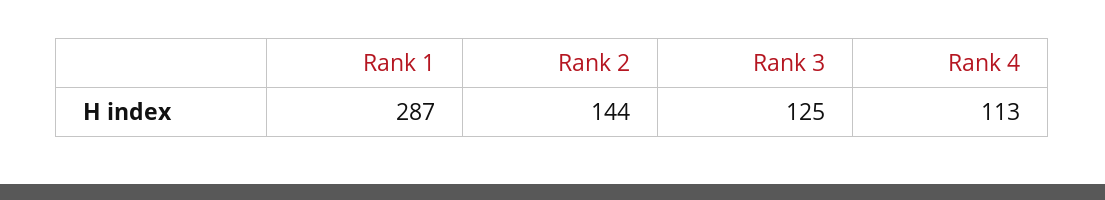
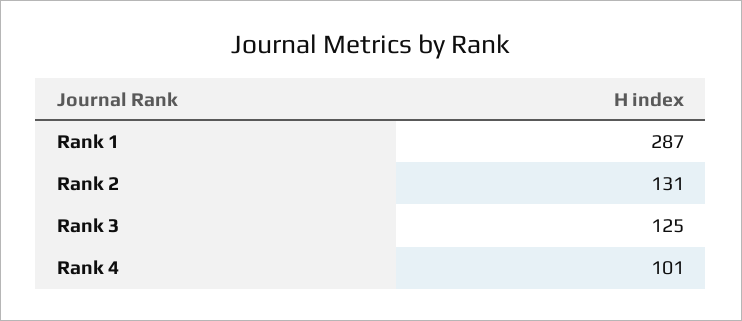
  {
    "Rank 1": 287,
-   "Rank 2": 144,
+   "Rank 2": 131,
    "Rank 3": 125,
-   "Rank 4": 113
+   "Rank 4": 101
  }

